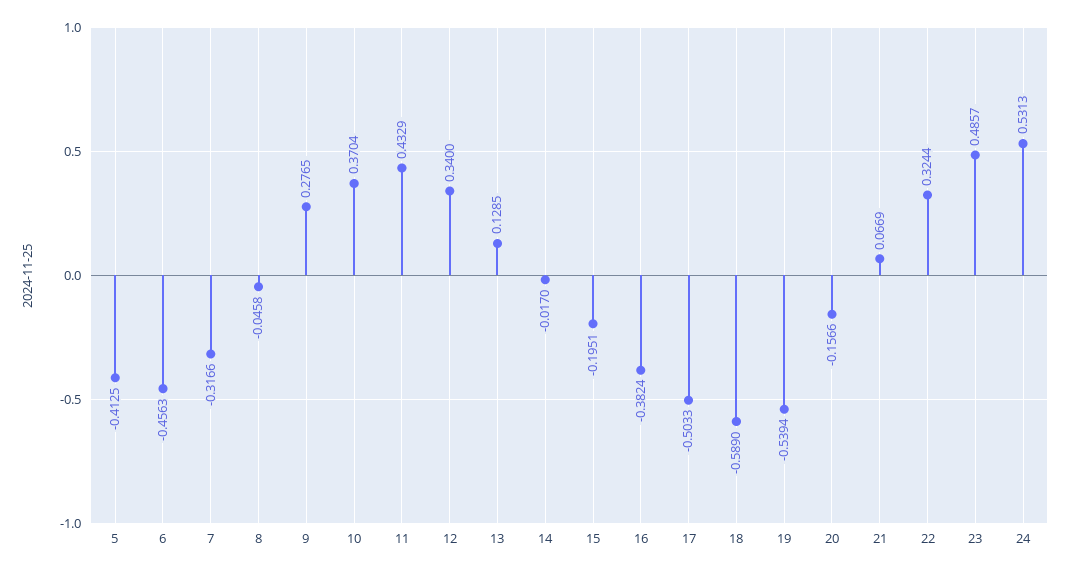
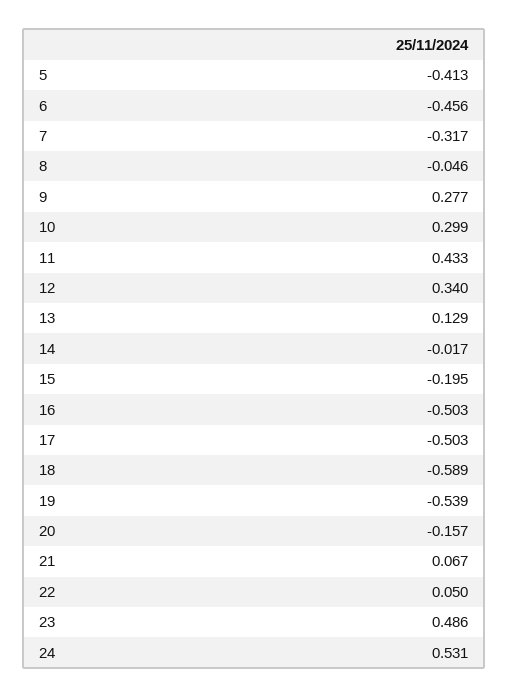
  {
    "5": -0.4125,
    "6": -0.4563,
    "7": -0.3166,
    "8": -0.0458,
    "9": 0.2765,
-   "10": 0.3704,
+   "10": 0.299,
    "11": 0.4329,
    "12": 0.34,
    "13": 0.1285,
    "14": -0.017,
    "15": -0.1951,
-   "16": -0.3824,
+   "16": -0.503,
    "17": -0.5033,
    "18": -0.589,
    "19": -0.5394,
    "20": -0.1566,
    "21": 0.0669,
-   "22": 0.3244,
+   "22": 0.05,
    "23": 0.4857,
    "24": 0.5313
  }

